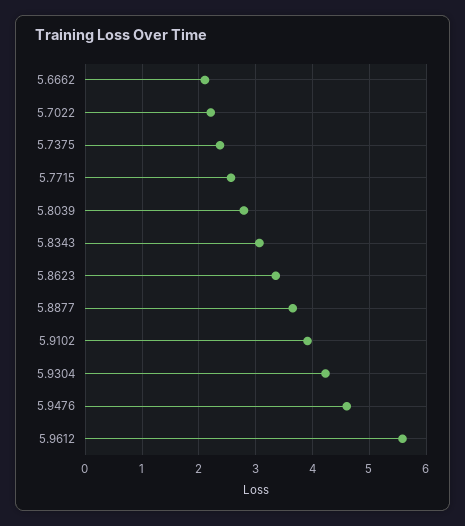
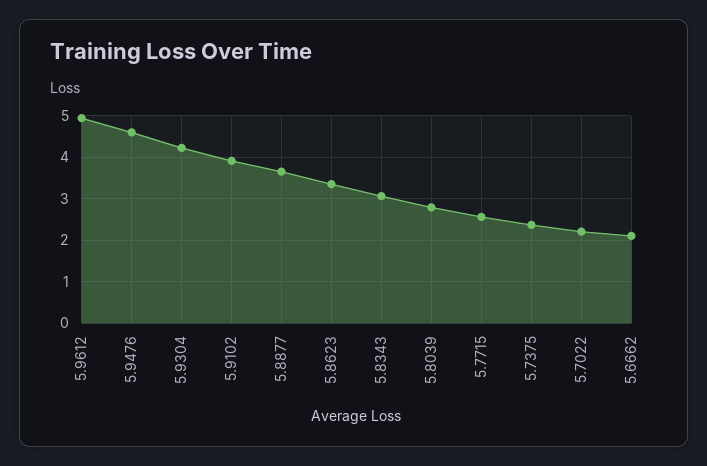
  {
    "5.6662": 2.2,
    "5.7022": 2.2,
    "5.7375": 2.4,
    "5.7715": 2.6,
    "5.8039": 2.8,
    "5.8343": 3,
    "5.8623": 3.4,
    "5.8877": 3.6,
    "5.9102": 4,
    "5.9304": 4.2,
    "5.9476": 4.6,
-   "5.9612": 5.6
+   "5.9612": 5
  }

